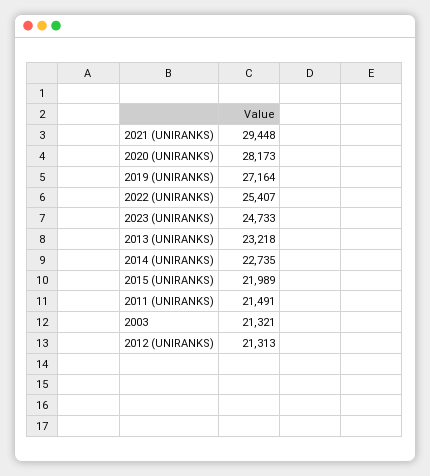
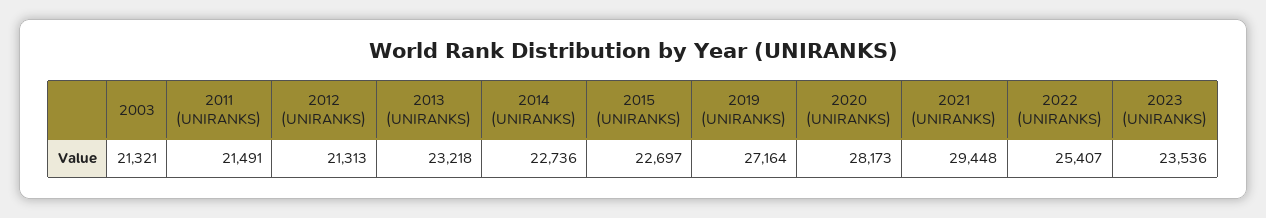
  {
    "2021 (UNIRANKS)": 29448,
    "2020 (UNIRANKS)": 28173,
    "2019 (UNIRANKS)": 27164,
    "2022 (UNIRANKS)": 25407,
-   "2023 (UNIRANKS)": 24733,
+   "2023 (UNIRANKS)": 23536,
    "2013 (UNIRANKS)": 23218,
-   "2014 (UNIRANKS)": 22735,
+   "2014 (UNIRANKS)": 22736,
-   "2015 (UNIRANKS)": 21989,
+   "2015 (UNIRANKS)": 22697,
    "2011 (UNIRANKS)": 21491,
    "2003": 21321,
    "2012 (UNIRANKS)": 21313
  }

